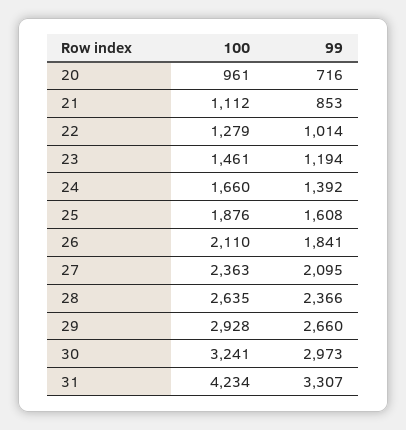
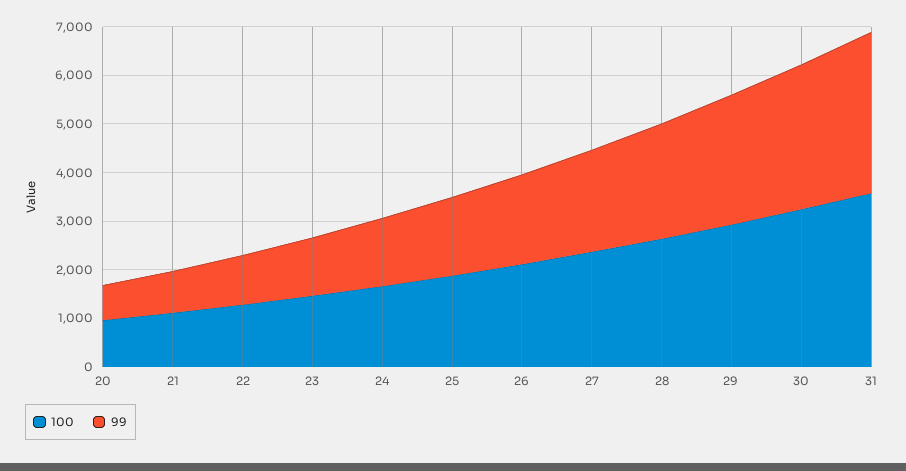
  {
    "100": {
      "20": 961,
      "21": 1112,
      "22": 1279,
      "23": 1461,
      "24": 1660,
      "25": 1876,
      "26": 2110,
      "27": 2363,
      "28": 2635,
      "29": 2928,
      "30": 3241,
-     "31": 4234
+     "31": 3600
    },
    "99": {
      "20": 716,
      "21": 853,
      "22": 1014,
      "23": 1194,
      "24": 1392,
      "25": 1608,
      "26": 1841,
      "27": 2095,
      "28": 2366,
      "29": 2660,
      "30": 2973,
      "31": 3307
    }
  }

